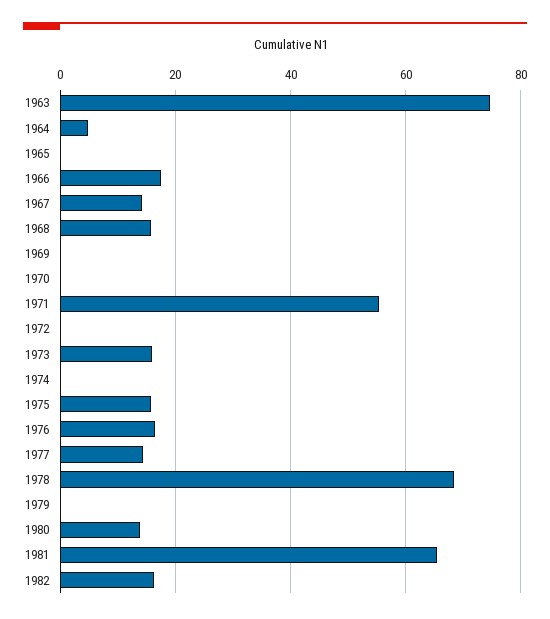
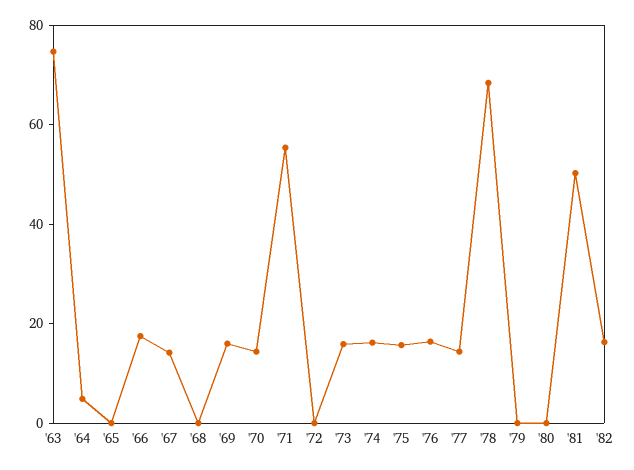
  {
    "1963": 74,
    "1964": 4,
    "1965": 0,
    "1966": 18,
    "1967": 14,
-   "1968": 16,
+   "1968": 0,
-   "1969": 0,
+   "1969": 15,
-   "1970": 0,
+   "1970": 15,
    "1971": 56,
    "1972": 0,
    "1973": 16,
-   "1974": 0,
+   "1974": 15,
    "1975": 16,
    "1976": 16,
    "1977": 14,
    "1978": 68,
    "1979": 0,
-   "1980": 14,
+   "1980": 0,
-   "1981": 66,
+   "1981": 50,
    "1982": 16
  }

